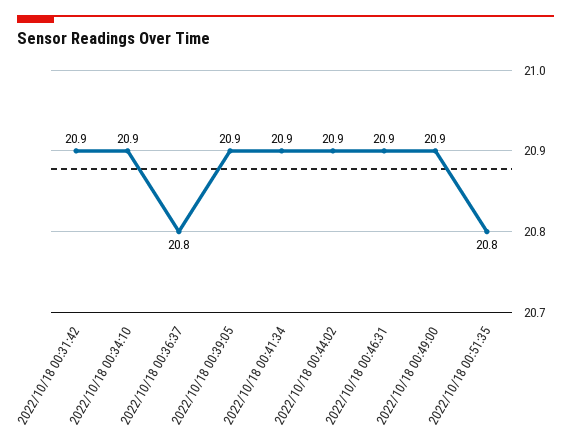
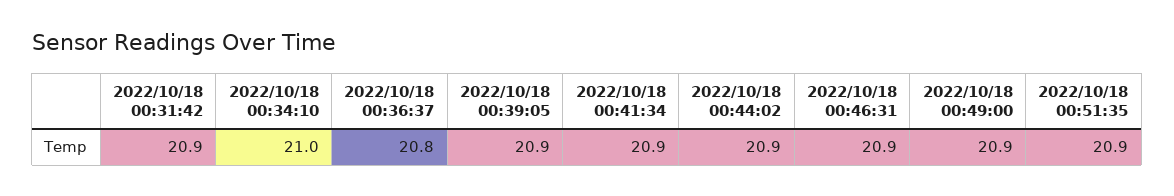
  {
    "2022/10/18 00:31:42": 20.9,
-   "2022/10/18 00:34:10": 20.9,
+   "2022/10/18 00:34:10": 21,
    "2022/10/18 00:36:37": 20.8,
    "2022/10/18 00:39:05": 20.9,
    "2022/10/18 00:41:34": 20.9,
    "2022/10/18 00:44:02": 20.9,
    "2022/10/18 00:46:31": 20.9,
    "2022/10/18 00:49:00": 20.9,
-   "2022/10/18 00:51:35": 20.8
+   "2022/10/18 00:51:35": 20.9
  }

